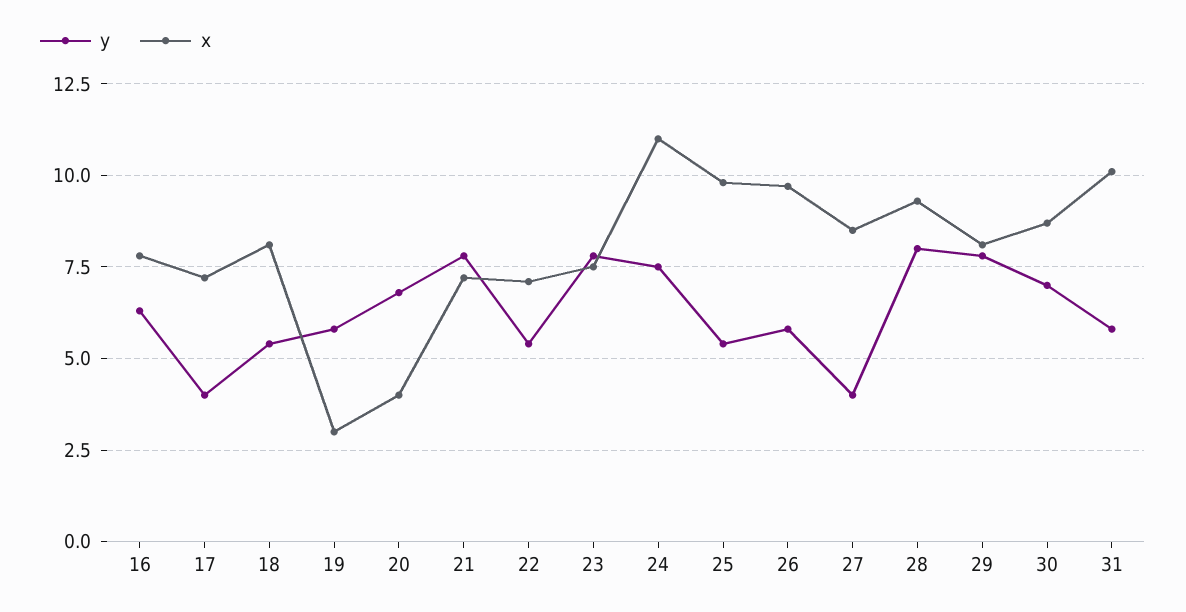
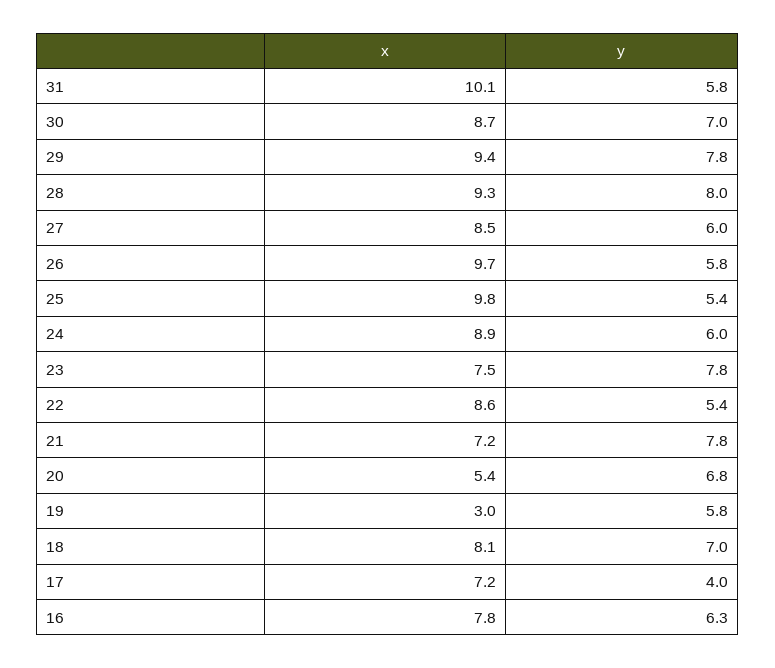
  {
    "y": {
      "16": 6.3,
      "17": 4,
-     "18": 5.5,
+     "18": 7,
      "19": 5.8,
      "20": 6.8,
      "21": 7.8,
      "22": 5.4,
      "23": 7.8,
-     "24": 7.5,
+     "24": 6,
      "25": 5.4,
      "26": 5.8,
-     "27": 4,
+     "27": 6,
      "28": 8,
      "29": 7.8,
      "30": 7,
      "31": 5.8
    },
    "x": {
      "16": 7.8,
      "17": 7.2,
      "18": 8.1,
      "19": 3,
-     "20": 4,
+     "20": 5.4,
      "21": 7.2,
-     "22": 7,
+     "22": 8.6,
      "23": 7.5,
-     "24": 11,
+     "24": 8.9,
      "25": 9.8,
      "26": 9.7,
      "27": 8.5,
      "28": 9.3,
-     "29": 8,
+     "29": 9.4,
      "30": 8.7,
      "31": 10.1
    }
  }

